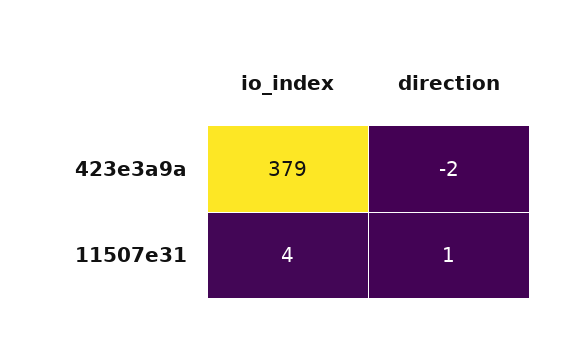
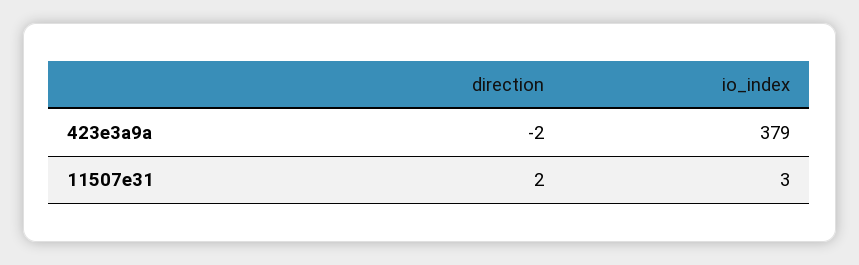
  {
    "io_index": {
      "423e3a9a": 379,
-     "11507e31": 4
+     "11507e31": 3
    },
    "direction": {
      "423e3a9a": -2,
-     "11507e31": 1
+     "11507e31": 2
    }
  }

